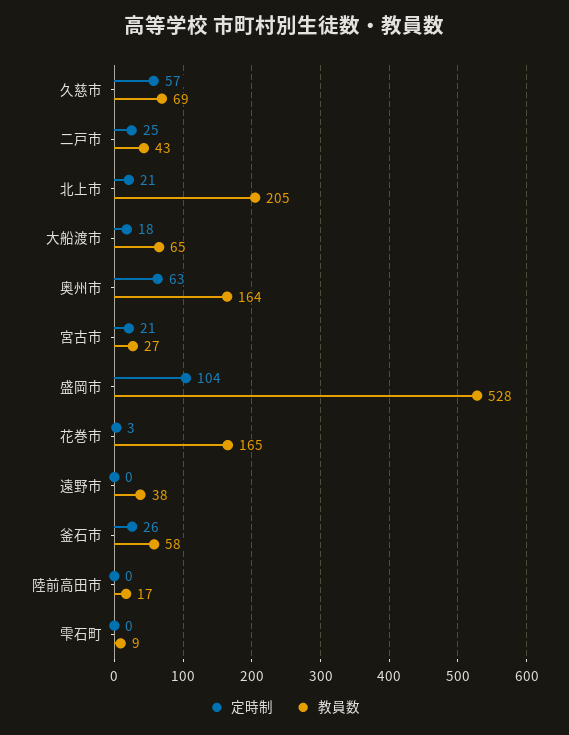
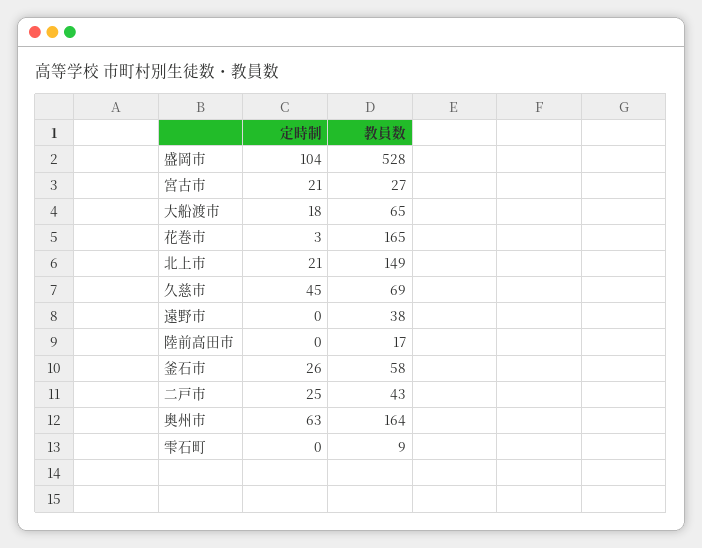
  {
    "定時制": {
-     "久慈市": 57,
+     "久慈市": 45,
      "二戸市": 25,
      "北上市": 21,
      "大船渡市": 18,
      "奥州市": 63,
      "宮古市": 21,
      "盛岡市": 104,
      "花巻市": 3,
      "遠野市": 0,
      "釜石市": 26,
      "陸前高田市": 0,
      "雫石町": 0
    },
    "教員数": {
      "久慈市": 69,
      "二戸市": 43,
-     "北上市": 205,
+     "北上市": 149,
      "大船渡市": 65,
      "奥州市": 164,
      "宮古市": 27,
      "盛岡市": 528,
      "花巻市": 165,
      "遠野市": 38,
      "釜石市": 58,
      "陸前高田市": 17,
      "雫石町": 9
    }
  }

